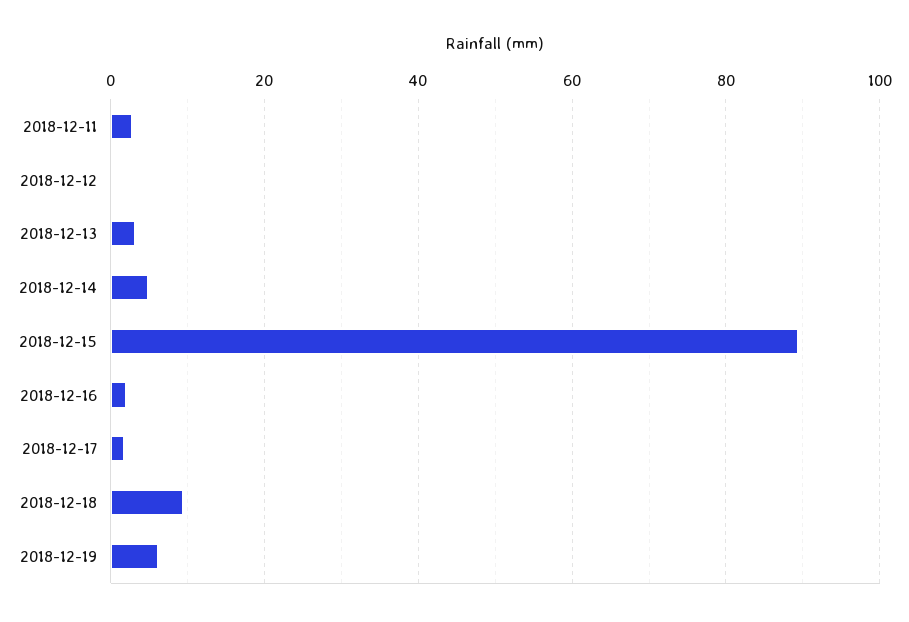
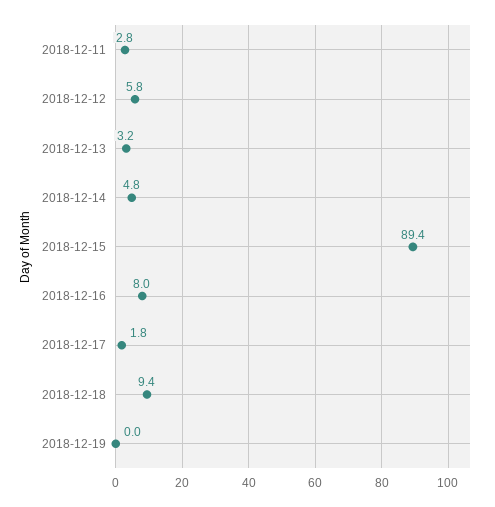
  {
    "2018-12-11": 2.8,
-   "2018-12-12": 0,
+   "2018-12-12": 5.8,
    "2018-12-13": 3.2,
    "2018-12-14": 4.8,
    "2018-12-15": 89.4,
-   "2018-12-16": 2,
+   "2018-12-16": 8,
    "2018-12-17": 1.8,
    "2018-12-18": 9.4,
-   "2018-12-19": 6
+   "2018-12-19": 0
  }

